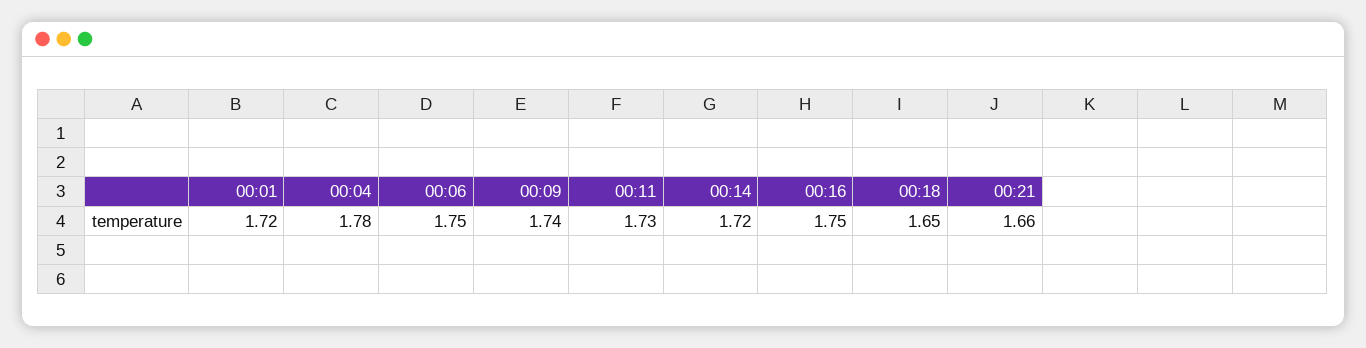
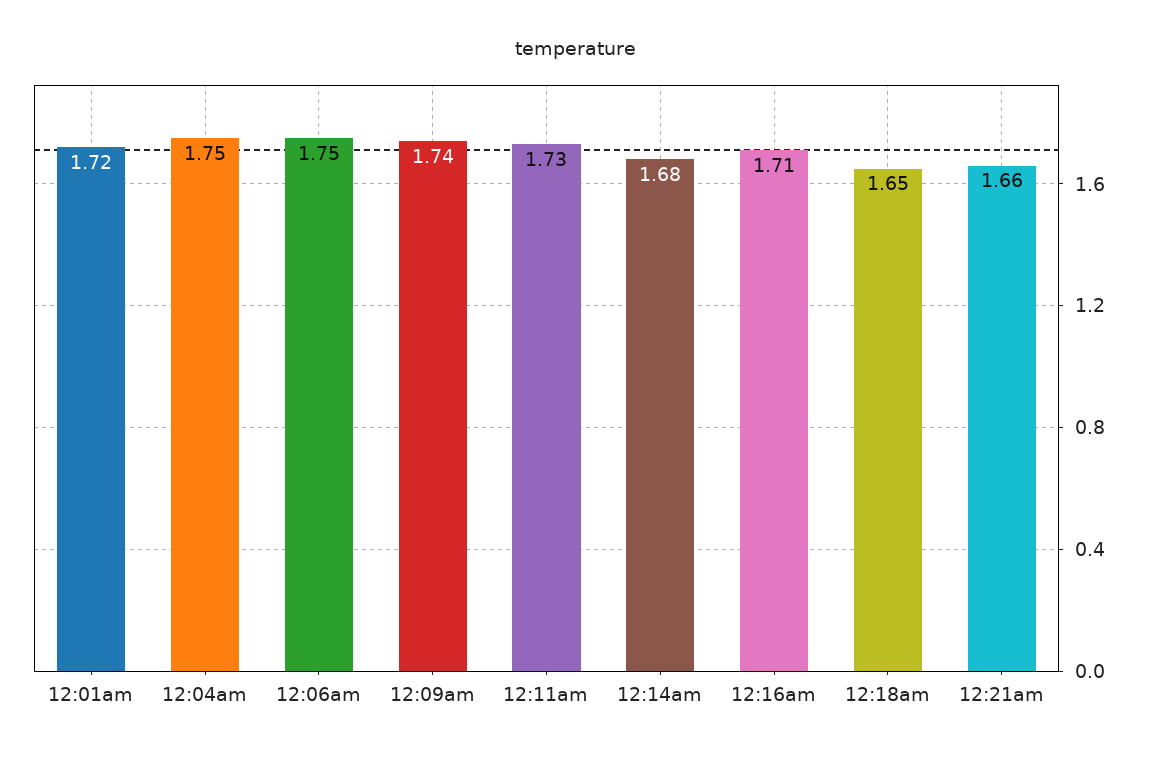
  {
    "00:01": 1.72,
-   "00:04": 1.78,
+   "00:04": 1.75,
    "00:06": 1.75,
    "00:09": 1.74,
    "00:11": 1.73,
-   "00:14": 1.72,
+   "00:14": 1.68,
-   "00:16": 1.75,
+   "00:16": 1.71,
    "00:18": 1.65,
    "00:21": 1.66
  }

